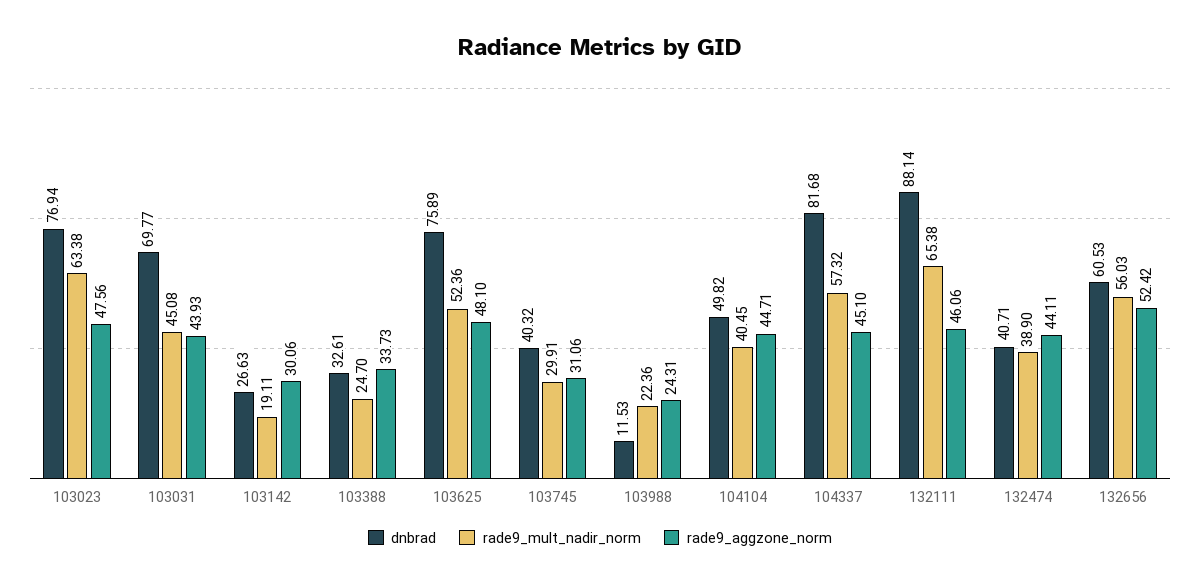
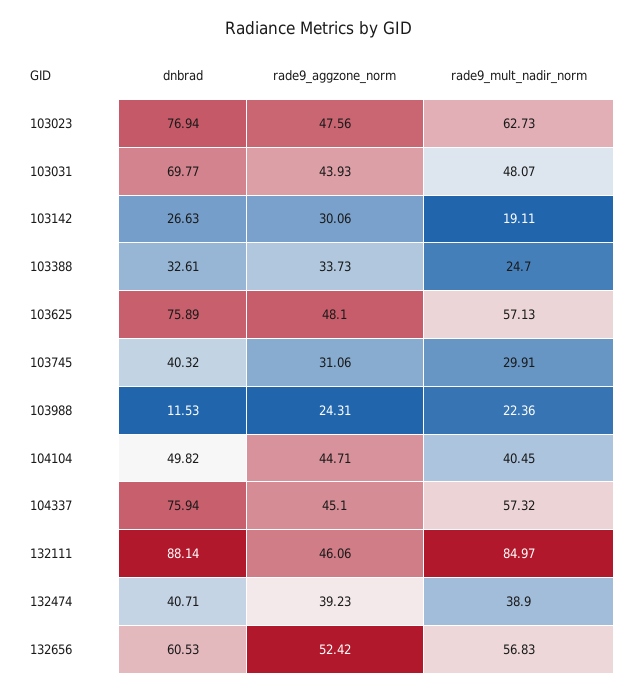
  {
    "dnbrad": {
      "103023": 76.94,
      "103031": 69.77,
      "103142": 26.63,
      "103388": 32.61,
      "103625": 75.89,
      "103745": 40.32,
      "103988": 11.53,
      "104104": 49.82,
-     "104337": 81.68,
+     "104337": 75.94,
      "132111": 88.14,
      "132474": 40.71,
      "132656": 60.53
    },
    "rade9_mult_nadir_norm": {
-     "103023": 63.38,
+     "103023": 62.73,
-     "103031": 45.08,
+     "103031": 48.07,
      "103142": 19.11,
      "103388": 24.7,
-     "103625": 52.36,
+     "103625": 57.13,
      "103745": 29.91,
      "103988": 22.36,
      "104104": 40.45,
      "104337": 57.32,
-     "132111": 65.38,
+     "132111": 84.97,
      "132474": 38.9,
-     "132656": 56.03
+     "132656": 56.83
    },
    "rade9_aggzone_norm": {
      "103023": 47.56,
      "103031": 43.93,
      "103142": 30.06,
      "103388": 33.73,
      "103625": 48.1,
      "103745": 31.06,
      "103988": 24.31,
      "104104": 44.71,
      "104337": 45.1,
      "132111": 46.06,
-     "132474": 44.11,
+     "132474": 39.23,
      "132656": 52.42
    }
  }

